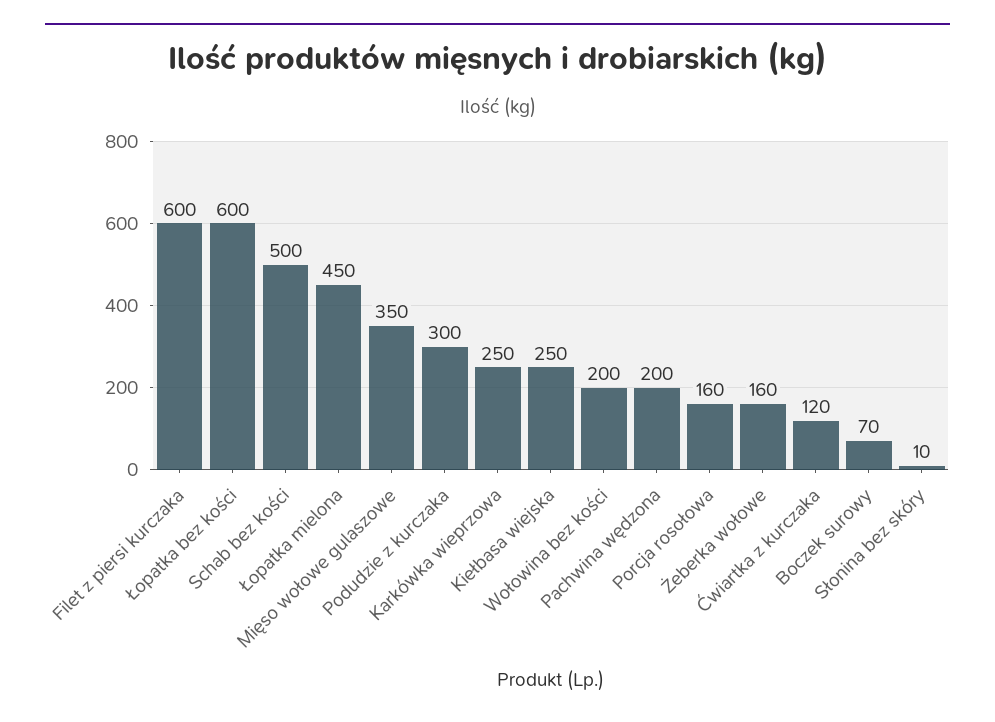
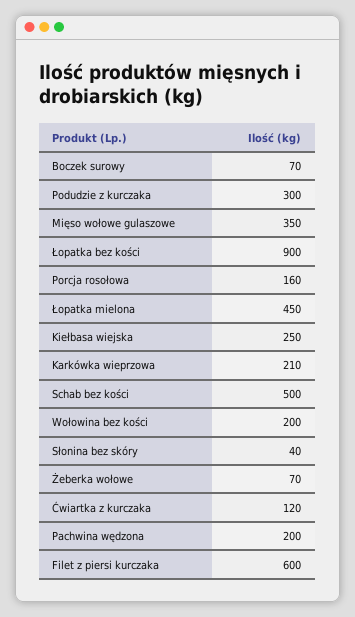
  {
    "Filet z piersi kurczaka": 600,
-   "Łopatka bez kości": 600,
+   "Łopatka bez kości": 900,
    "Schab bez kości": 500,
    "Łopatka mielona": 450,
    "Mięso wołowe gulaszowe": 350,
    "Podudzie z kurczaka": 300,
-   "Karkówka wieprzowa": 250,
+   "Karkówka wieprzowa": 210,
    "Kiełbasa wiejska": 250,
    "Wołowina bez kości": 200,
    "Pachwina wędzona": 200,
    "Porcja rosołowa": 160,
-   "Żeberka wołowe": 160,
+   "Żeberka wołowe": 70,
    "Ćwiartka z kurczaka": 120,
    "Boczek surowy": 70,
-   "Słonina bez skóry": 10
+   "Słonina bez skóry": 40
  }

